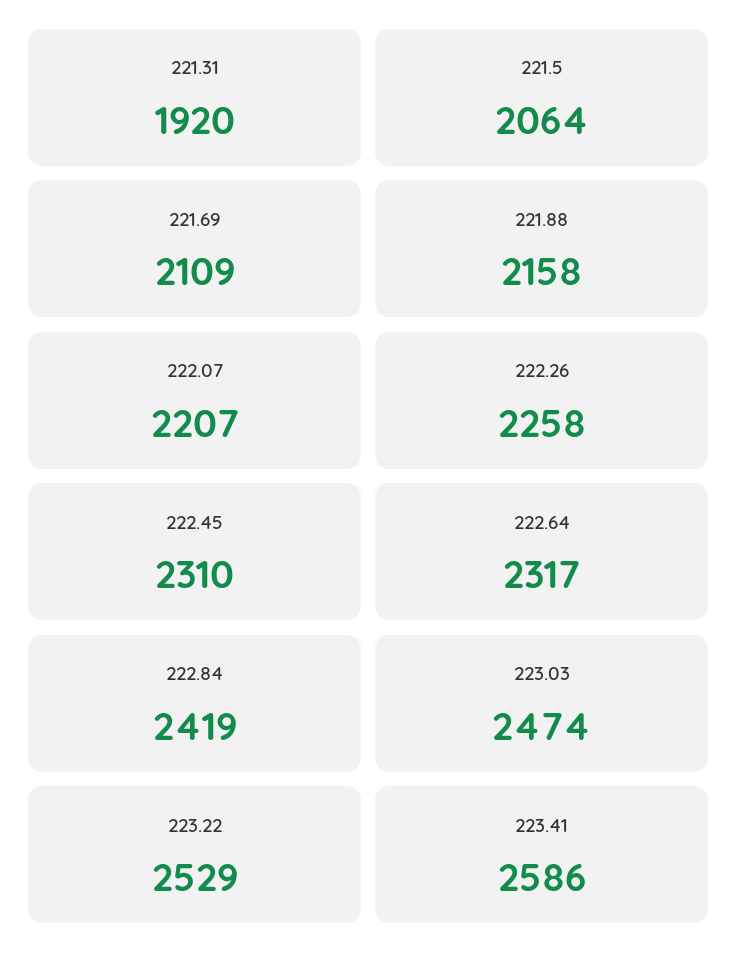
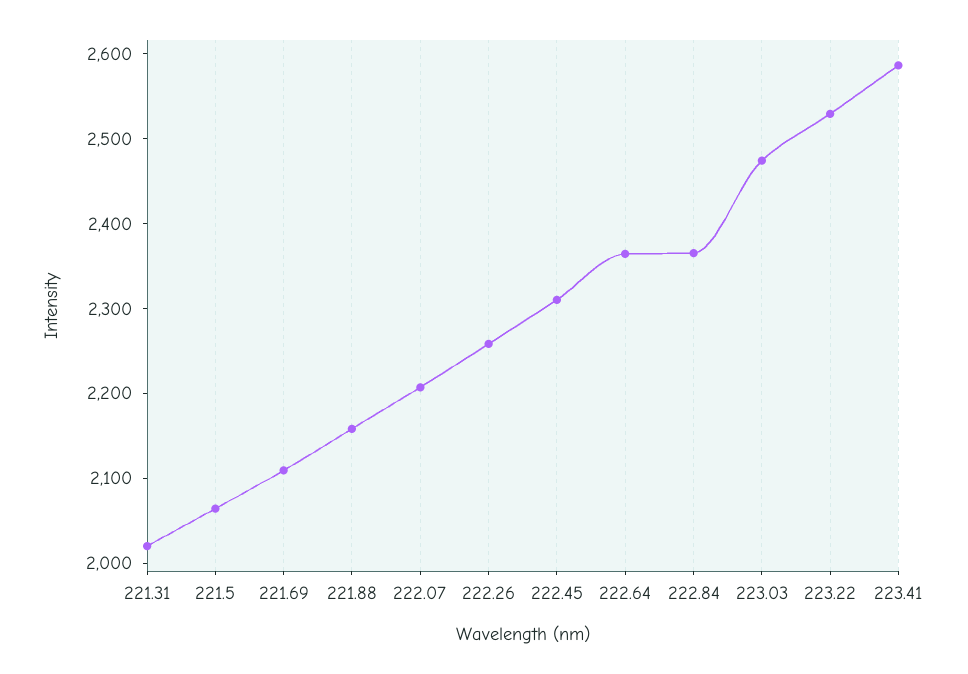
  {
-   "221.31": 1920,
+   "221.31": 2020,
    "221.5": 2064,
    "221.69": 2109,
    "221.88": 2158,
    "222.07": 2207,
    "222.26": 2258,
    "222.45": 2310,
-   "222.64": 2317,
+   "222.64": 2360,
-   "222.84": 2419,
+   "222.84": 2360,
    "223.03": 2474,
    "223.22": 2529,
    "223.41": 2586
  }

